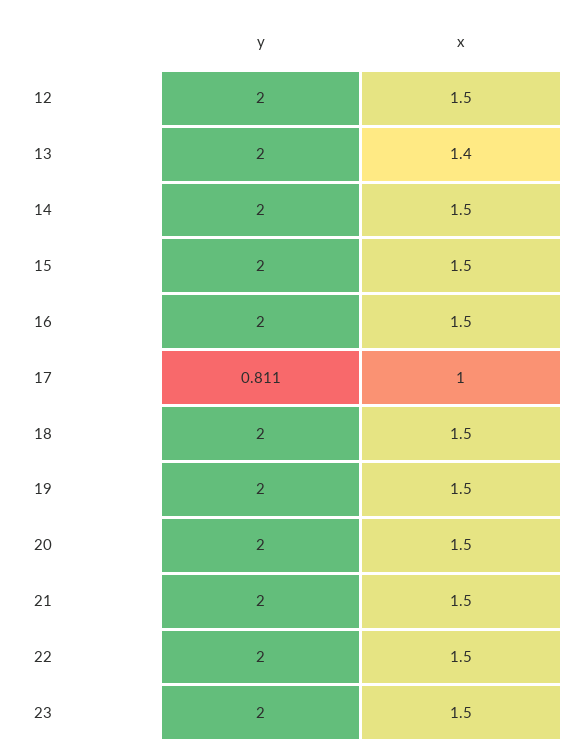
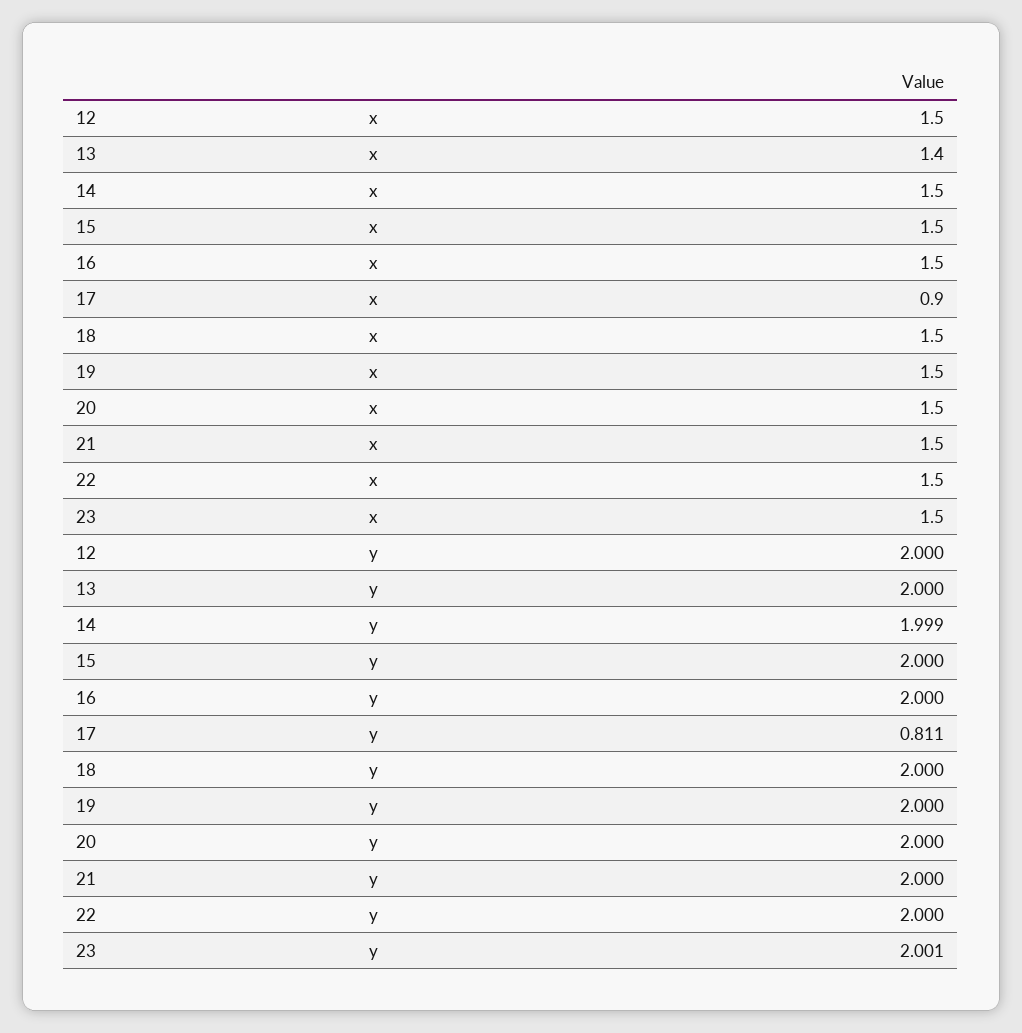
  {
    "y": {
      "12": 2,
      "13": 2,
-     "14": 2,
+     "14": 1.999,
      "15": 2,
      "16": 2,
      "17": 0.811,
      "18": 2,
      "19": 2,
      "20": 2,
      "21": 2,
      "22": 2,
-     "23": 2
+     "23": 2.001
    },
    "x": {
      "12": 1.5,
      "13": 1.4,
      "14": 1.5,
      "15": 1.5,
      "16": 1.5,
-     "17": 1,
+     "17": 0.9,
      "18": 1.5,
      "19": 1.5,
      "20": 1.5,
      "21": 1.5,
      "22": 1.5,
      "23": 1.5
    }
  }

